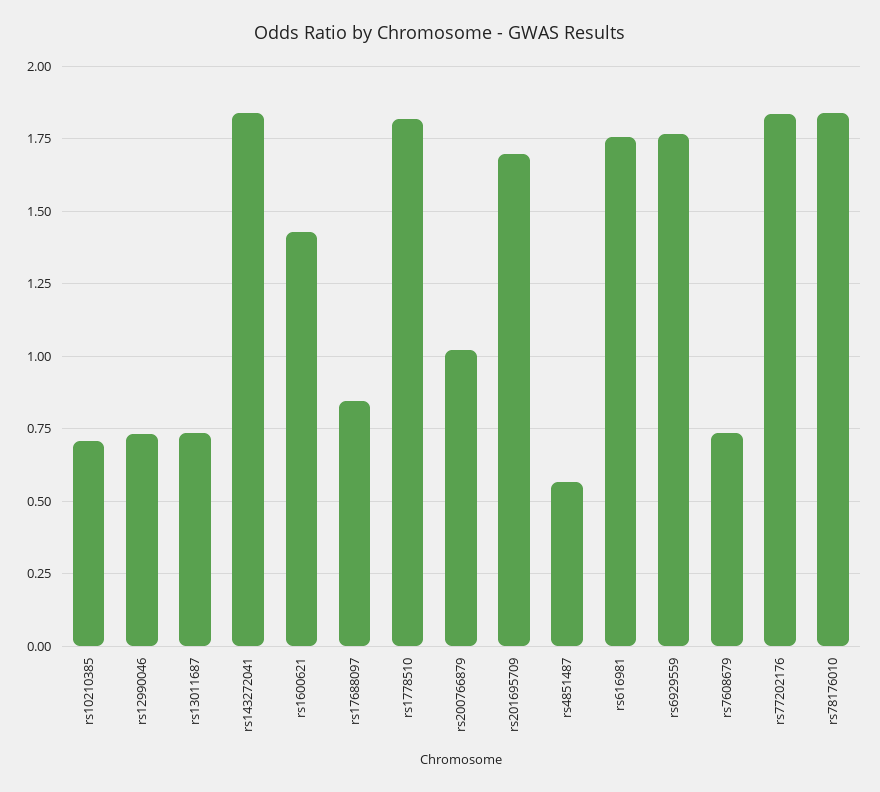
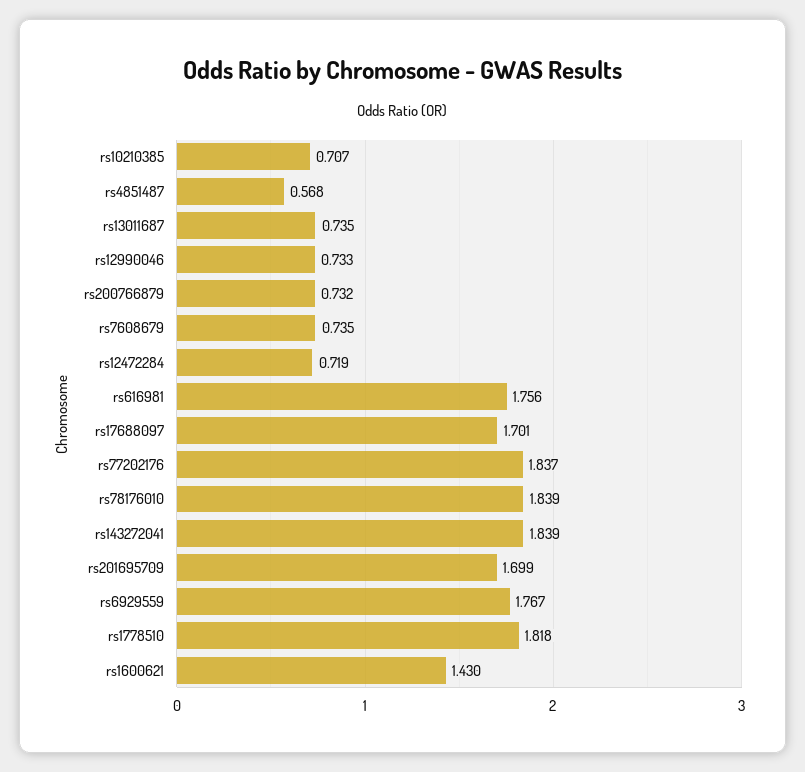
  {
    "rs10210385": 0.707,
    "rs12990046": 0.733,
    "rs13011687": 0.735,
    "rs143272041": 1.839,
    "rs1600621": 1.43,
-   "rs17688097": 0.85,
+   "rs17688097": 1.701,
    "rs1778510": 1.818,
-   "rs200766879": 1.025,
+   "rs200766879": 0.732,
    "rs201695709": 1.699,
    "rs4851487": 0.568,
    "rs616981": 1.756,
    "rs6929559": 1.767,
    "rs7608679": 0.735,
    "rs77202176": 1.837,
-   "rs78176010": 1.839
+   "rs78176010": 1.839,
+   "rs12472284": 0.719
  }

